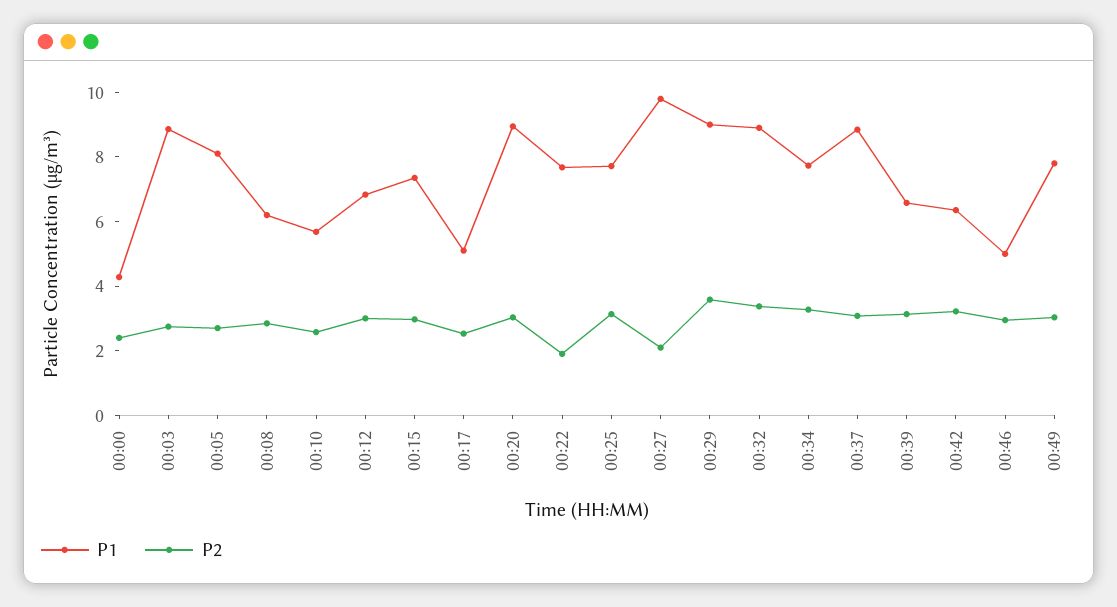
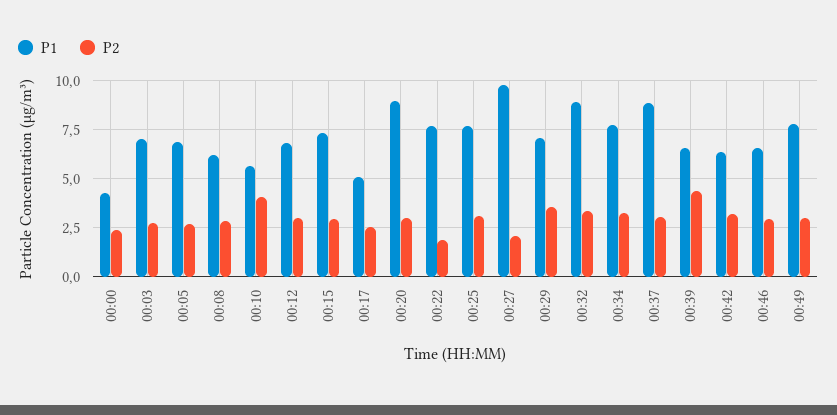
  {
    "P1": {
      "00:00": 4.5,
-     "00:03": 9,
+     "00:03": 7,
-     "00:05": 8,
+     "00:05": 7,
      "00:08": 6,
      "00:10": 5.5,
      "00:12": 7,
      "00:15": 7.5,
      "00:17": 5,
      "00:20": 9,
      "00:22": 7.5,
      "00:25": 7.5,
      "00:27": 10,
-     "00:29": 9,
+     "00:29": 7,
      "00:32": 9,
      "00:34": 7.5,
      "00:37": 9,
      "00:39": 6.5,
      "00:42": 6.5,
-     "00:46": 5,
+     "00:46": 6.5,
      "00:49": 8
    },
    "P2": {
      "00:00": 2.5,
      "00:03": 3,
      "00:05": 2.5,
      "00:08": 3,
-     "00:10": 2.5,
+     "00:10": 4,
      "00:12": 3,
      "00:15": 3,
      "00:17": 2.5,
      "00:20": 3,
      "00:22": 2,
      "00:25": 3,
      "00:27": 2,
      "00:29": 3.5,
      "00:32": 3.5,
      "00:34": 3.5,
      "00:37": 3,
-     "00:39": 3,
+     "00:39": 4.5,
      "00:42": 3,
      "00:46": 3,
      "00:49": 3
    }
  }

